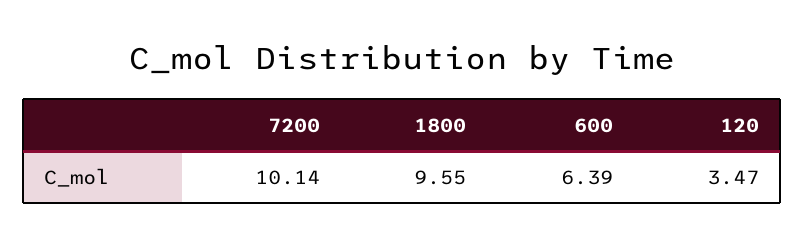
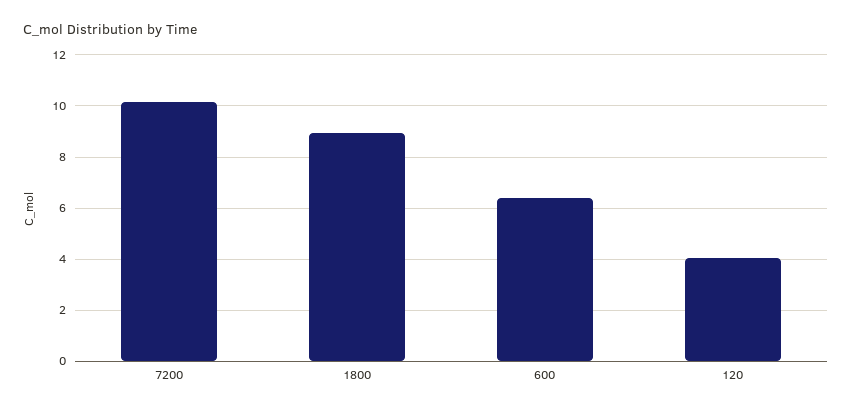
  {
    "7200": 10.14,
-   "1800": 9.55,
+   "1800": 9,
    "600": 6.39,
-   "120": 3.47
+   "120": 4
  }

